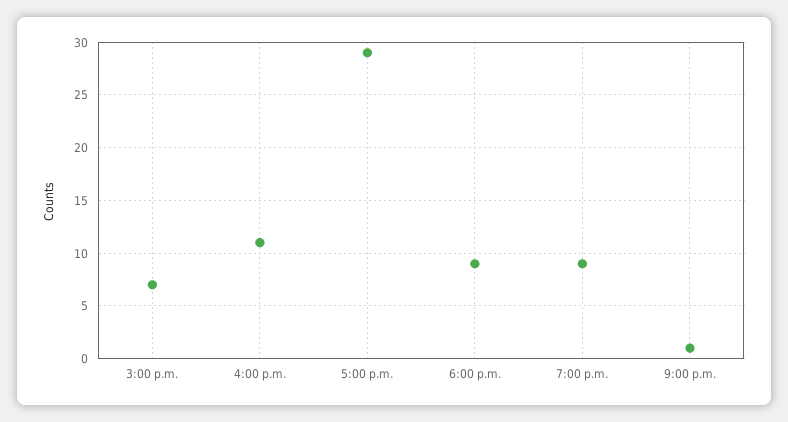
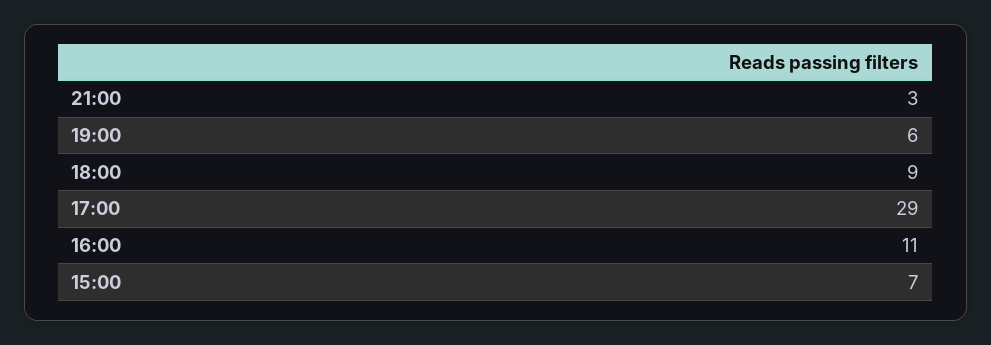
  {
    "3:00 p.m.": 7,
    "4:00 p.m.": 11,
    "5:00 p.m.": 29,
    "6:00 p.m.": 9,
-   "7:00 p.m.": 9,
+   "7:00 p.m.": 6,
-   "9:00 p.m.": 1
+   "9:00 p.m.": 3
  }

